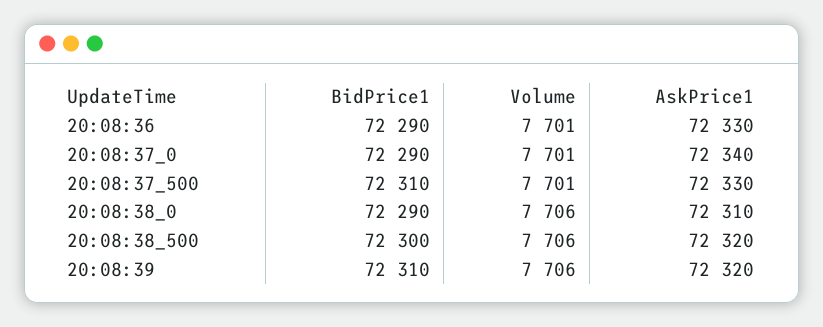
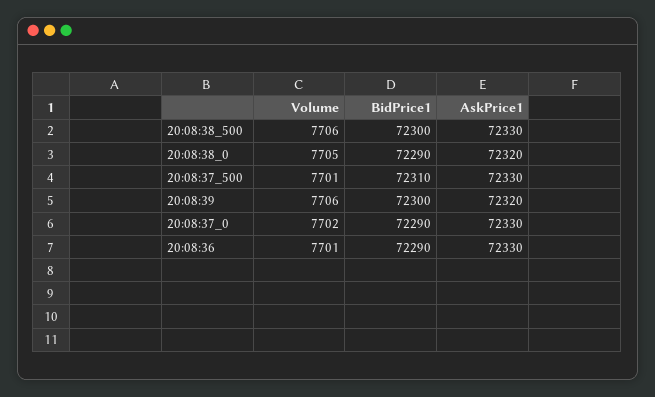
  {
    "BidPrice1": {
      "20:08:36": 72290,
      "20:08:37_0": 72290,
      "20:08:37_500": 72310,
      "20:08:38_0": 72290,
      "20:08:38_500": 72300,
-     "20:08:39": 72310
+     "20:08:39": 72300
    },
    "Volume": {
      "20:08:36": 7701,
-     "20:08:37_0": 7701,
+     "20:08:37_0": 7702,
      "20:08:37_500": 7701,
-     "20:08:38_0": 7706,
+     "20:08:38_0": 7705,
      "20:08:38_500": 7706,
      "20:08:39": 7706
    },
    "AskPrice1": {
      "20:08:36": 72330,
-     "20:08:37_0": 72340,
+     "20:08:37_0": 72330,
      "20:08:37_500": 72330,
-     "20:08:38_0": 72310,
+     "20:08:38_0": 72320,
-     "20:08:38_500": 72320,
+     "20:08:38_500": 72330,
      "20:08:39": 72320
    }
  }

